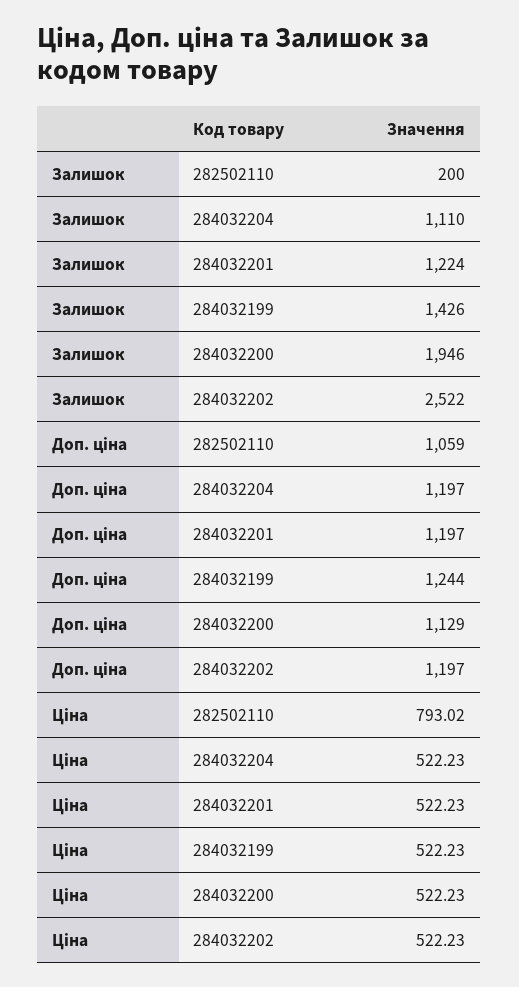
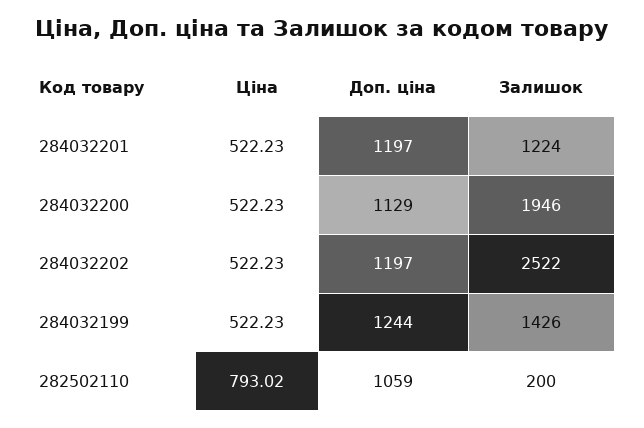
  {
    "Залишок": {
      "282502110": 200,
-     "284032204": 1110,
      "284032201": 1224,
      "284032199": 1426,
      "284032200": 1946,
      "284032202": 2522
    },
    "Доп. ціна": {
      "282502110": 1059,
-     "284032204": 1197,
      "284032201": 1197,
      "284032199": 1244,
      "284032200": 1129,
      "284032202": 1197
    },
    "Ціна": {
      "282502110": 793.02,
-     "284032204": 522.23,
      "284032201": 522.23,
      "284032199": 522.23,
      "284032200": 522.23,
      "284032202": 522.23
    }
  }

